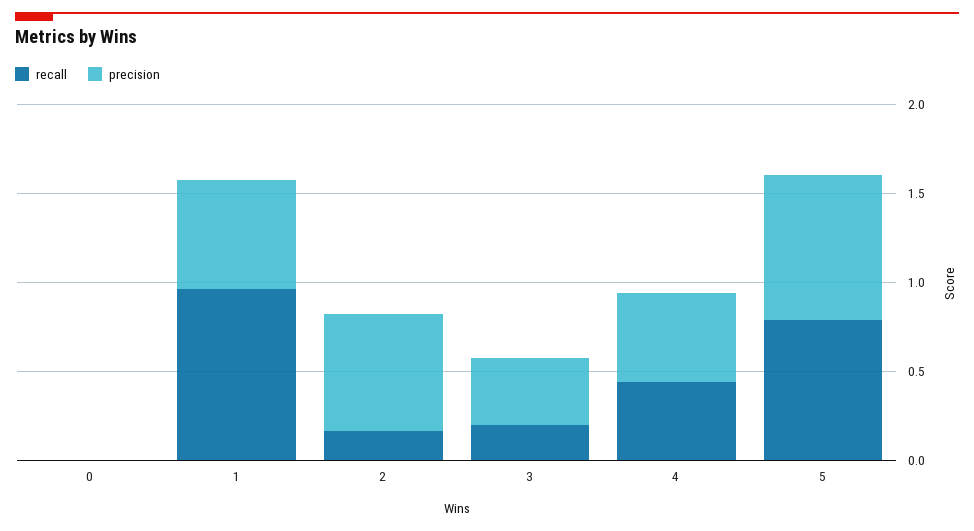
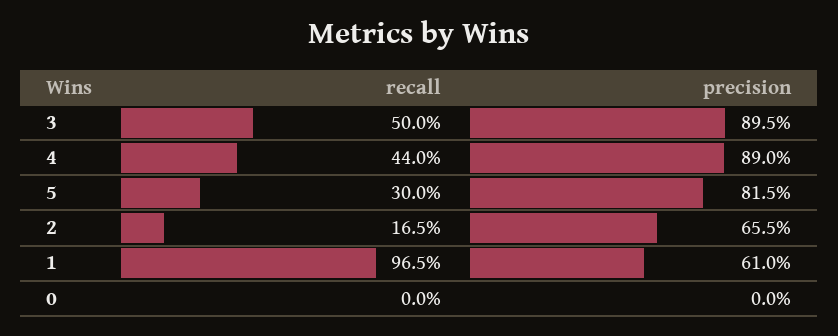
  {
    "recall": {
      "0": 0,
      "1": 0.965,
      "2": 0.165,
-     "3": 0.2,
+     "3": 0.5,
      "4": 0.44,
-     "5": 0.8
+     "5": 0.3
    },
    "precision": {
      "0": 0,
      "1": 0.61,
      "2": 0.655,
-     "3": 0.4,
+     "3": 0.895,
-     "4": 0.5,
+     "4": 0.89,
      "5": 0.815
    }
  }

